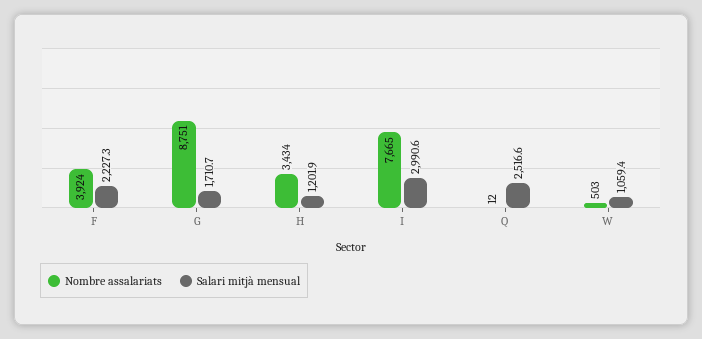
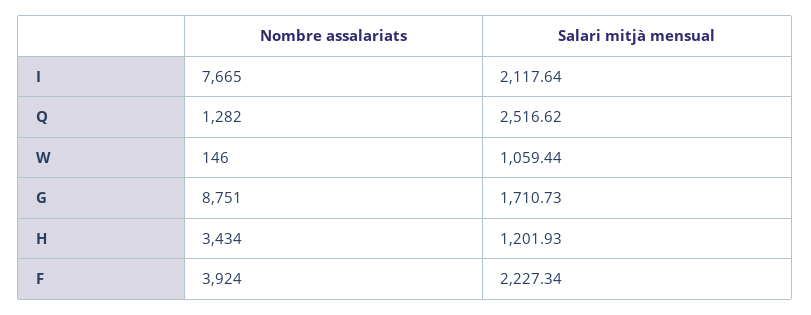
  {
    "Nombre assalariats": {
      "F": 3924,
      "G": 8751,
      "H": 3434,
      "I": 7665,
-     "Q": 12,
+     "Q": 1282,
-     "W": 503
+     "W": 146
    },
    "Salari mitjà mensual": {
      "F": 2227.34,
      "G": 1710.73,
      "H": 1201.93,
-     "I": 2990.6,
+     "I": 2117.64,
      "Q": 2516.62,
      "W": 1059.44
    }
  }

